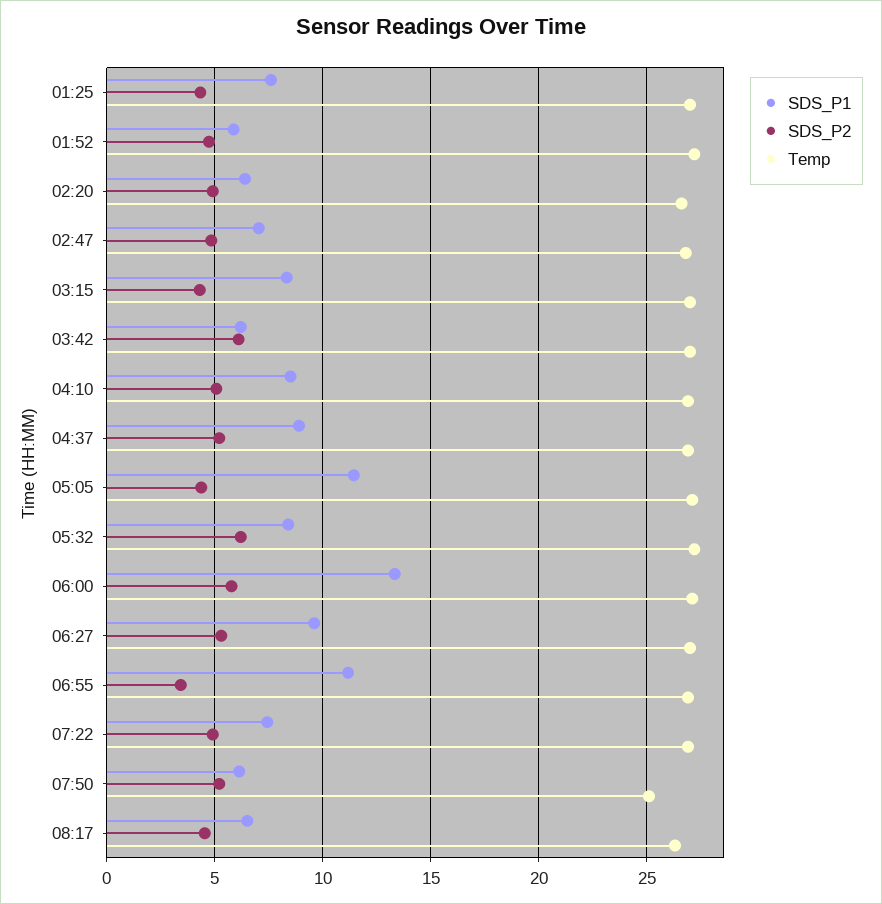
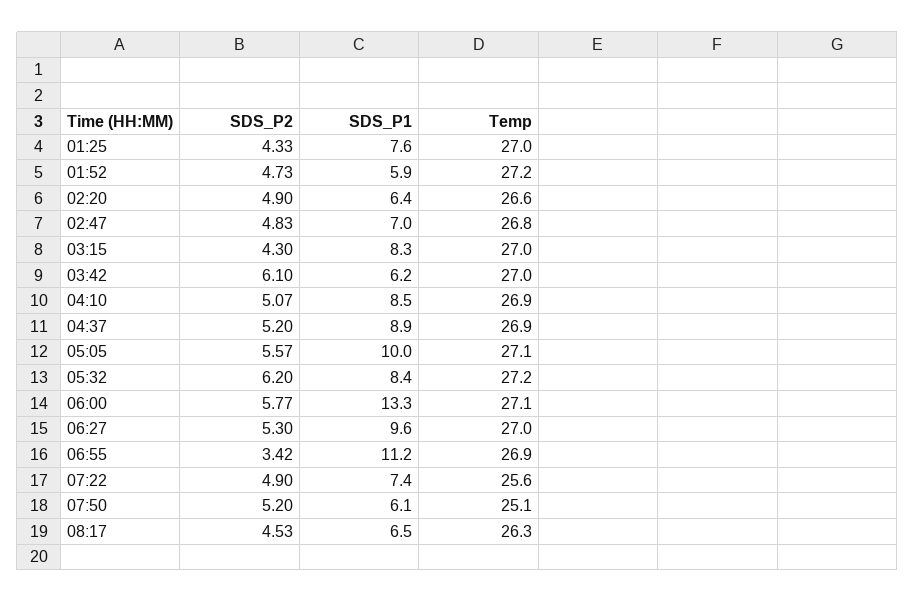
  {
    "SDS_P1": {
      "01:25": 7.6,
      "01:52": 5.9,
      "02:20": 6.4,
      "02:47": 7,
      "03:15": 8.3,
      "03:42": 6.2,
      "04:10": 8.5,
      "04:37": 8.9,
-     "05:05": 11.5,
+     "05:05": 10,
      "05:32": 8.4,
      "06:00": 13.3,
      "06:27": 9.6,
      "06:55": 11.2,
      "07:22": 7.4,
      "07:50": 6.1,
      "08:17": 6.5
    },
    "SDS_P2": {
      "01:25": 4.33,
      "01:52": 4.73,
      "02:20": 4.9,
      "02:47": 4.83,
      "03:15": 4.3,
      "03:42": 6.1,
      "04:10": 5.07,
      "04:37": 5.2,
-     "05:05": 4.5,
+     "05:05": 5.57,
      "05:32": 6.2,
      "06:00": 5.77,
      "06:27": 5.3,
      "06:55": 3.42,
      "07:22": 4.9,
      "07:50": 5.2,
      "08:17": 4.53
    },
    "Temp": {
      "01:25": 27,
      "01:52": 27.2,
      "02:20": 26.6,
      "02:47": 26.8,
      "03:15": 27,
      "03:42": 27,
      "04:10": 26.9,
      "04:37": 26.9,
      "05:05": 27.1,
      "05:32": 27.2,
      "06:00": 27.1,
      "06:27": 27,
      "06:55": 26.9,
-     "07:22": 27,
+     "07:22": 25.6,
      "07:50": 25.1,
      "08:17": 26.3
    }
  }

